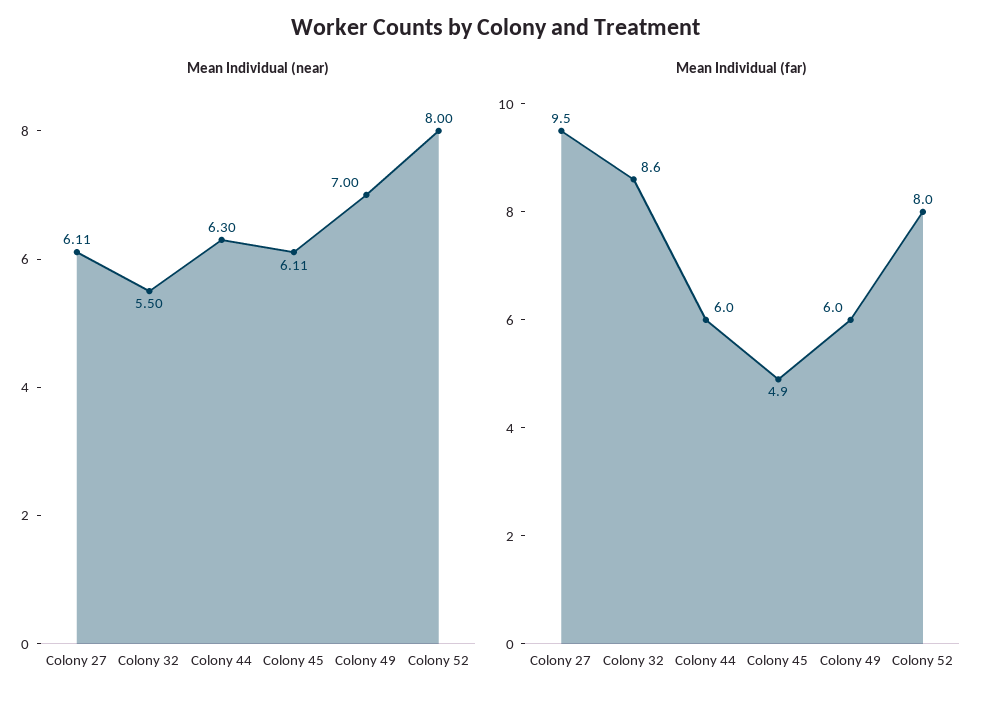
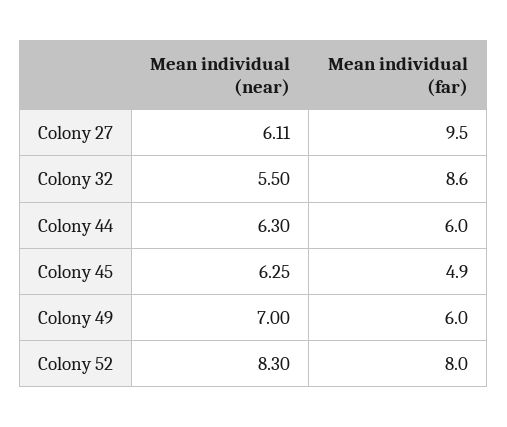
  {
    "Mean Individual (near)": {
      "Colony 27": 6.11,
      "Colony 32": 5.5,
      "Colony 44": 6.3,
-     "Colony 45": 6.11,
+     "Colony 45": 6.25,
      "Colony 49": 7,
-     "Colony 52": 8
+     "Colony 52": 8.3
    },
    "Mean Individual (far)": {
      "Colony 27": 9.5,
      "Colony 32": 8.6,
      "Colony 44": 6,
      "Colony 45": 4.9,
      "Colony 49": 6,
      "Colony 52": 8
    }
  }

